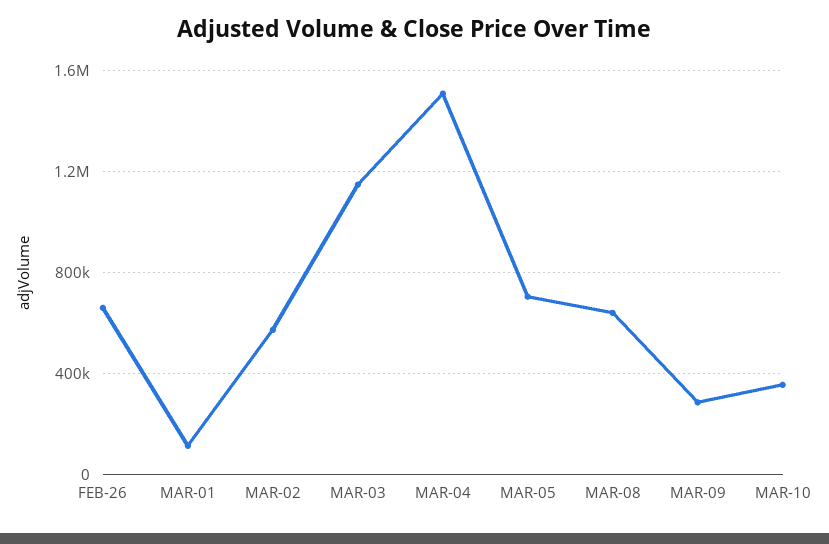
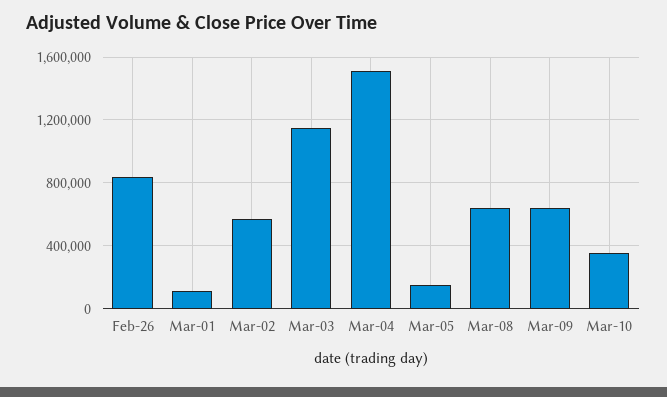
  {
-   "FEB-26": 650000,
+   "FEB-26": 850000,
    "MAR-01": 100000,
    "MAR-02": 550000,
    "MAR-03": 1150000,
    "MAR-04": 1500000,
-   "MAR-05": 700000,
+   "MAR-05": 150000,
    "MAR-08": 650000,
-   "MAR-09": 300000,
+   "MAR-09": 650000,
    "MAR-10": 350000
  }

